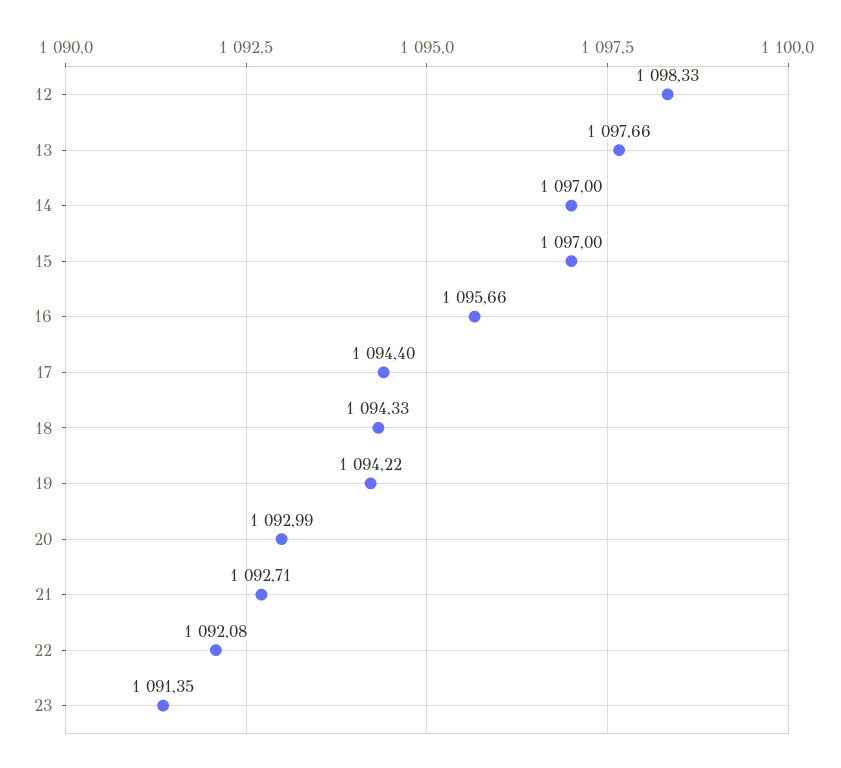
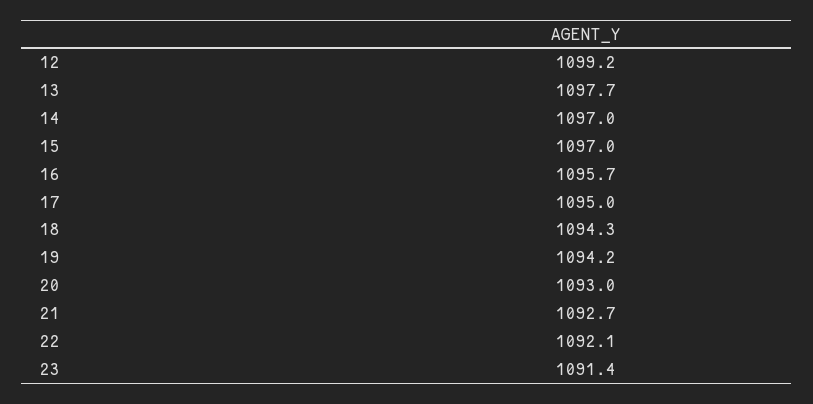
  {
-   "12": 1098.33,
+   "12": 1099.2,
    "13": 1097.66,
    "14": 1097,
    "15": 1097,
    "16": 1095.66,
-   "17": 1094.4,
+   "17": 1095,
    "18": 1094.33,
    "19": 1094.22,
    "20": 1092.99,
    "21": 1092.71,
    "22": 1092.08,
    "23": 1091.35
  }

